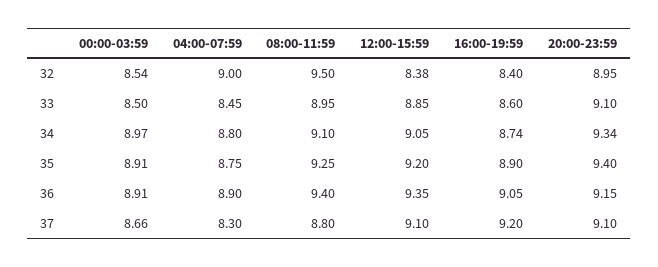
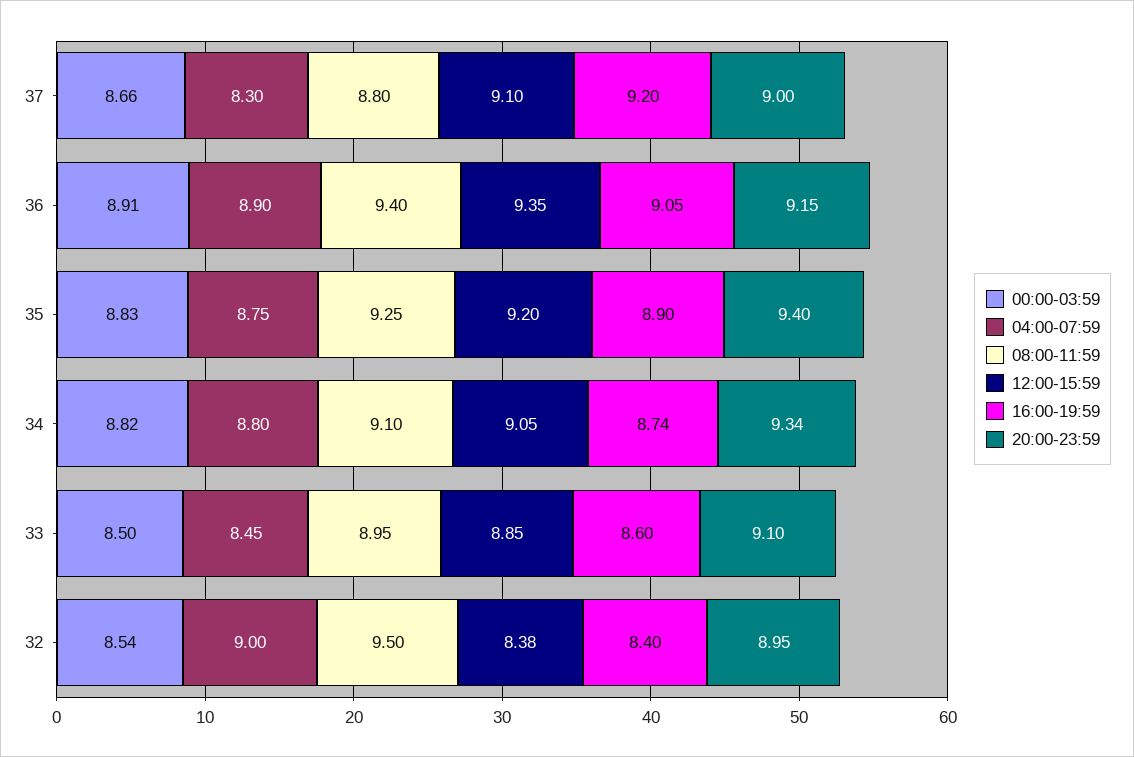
  {
    "00:00-03:59": {
      "32": 8.54,
      "33": 8.5,
-     "34": 8.97,
+     "34": 8.82,
-     "35": 8.91,
+     "35": 8.83,
      "36": 8.91,
      "37": 8.66
    },
    "04:00-07:59": {
      "32": 9,
      "33": 8.45,
      "34": 8.8,
      "35": 8.75,
      "36": 8.9,
      "37": 8.3
    },
    "08:00-11:59": {
      "32": 9.5,
      "33": 8.95,
      "34": 9.1,
      "35": 9.25,
      "36": 9.4,
      "37": 8.8
    },
    "12:00-15:59": {
      "32": 8.38,
      "33": 8.85,
      "34": 9.05,
      "35": 9.2,
      "36": 9.35,
      "37": 9.1
    },
    "16:00-19:59": {
      "32": 8.4,
      "33": 8.6,
      "34": 8.74,
      "35": 8.9,
      "36": 9.05,
      "37": 9.2
    },
    "20:00-23:59": {
      "32": 8.95,
      "33": 9.1,
      "34": 9.34,
      "35": 9.4,
      "36": 9.15,
-     "37": 9.1
+     "37": 9
    }
  }

